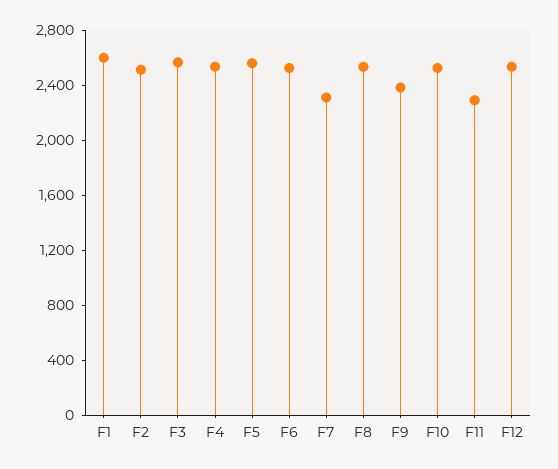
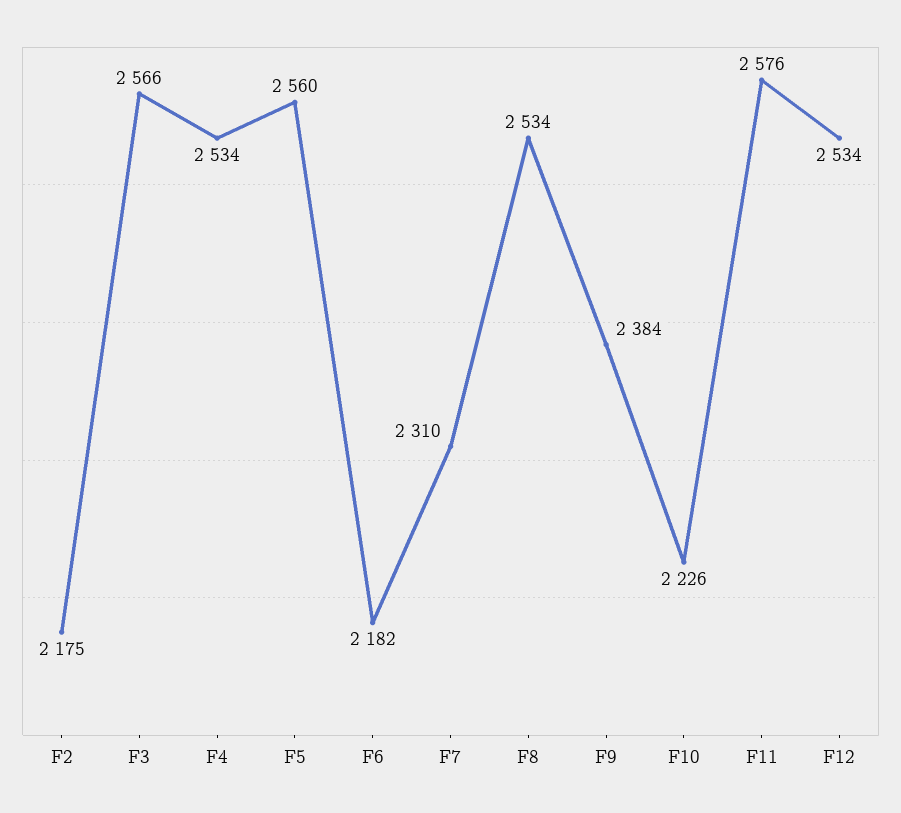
  {
-   "F1": 2600,
-   "F2": 2500,
+   "F2": 2175,
    "F3": 2566,
    "F4": 2534,
    "F5": 2560,
-   "F6": 2500,
+   "F6": 2182,
    "F7": 2310,
    "F8": 2534,
    "F9": 2384,
-   "F10": 2500,
+   "F10": 2226,
-   "F11": 2300,
+   "F11": 2576,
    "F12": 2534
  }

